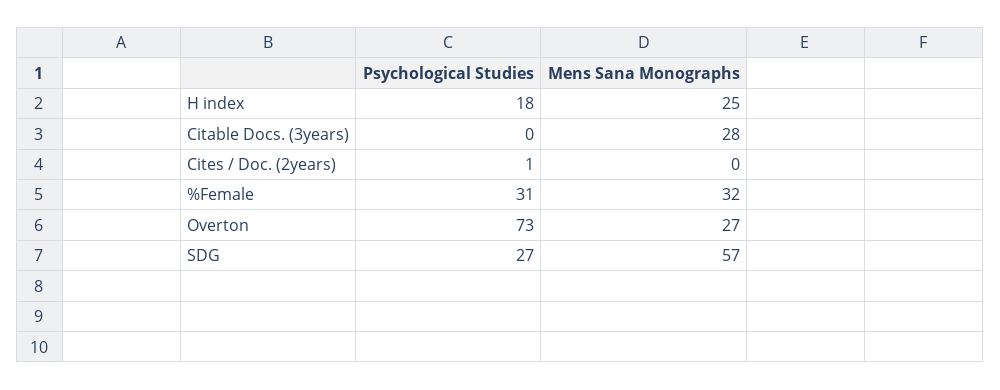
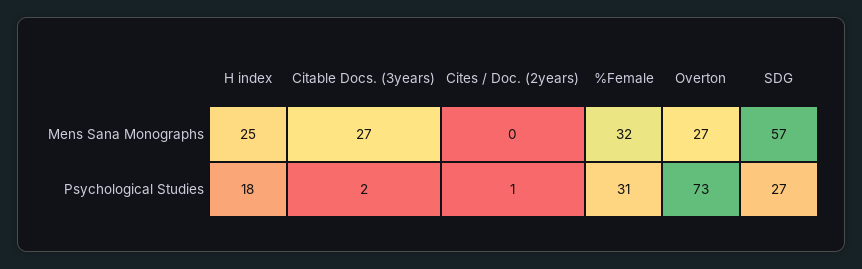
  {
    "Psychological Studies": {
      "H index": 18,
-     "Citable Docs. (3years)": 0,
+     "Citable Docs. (3years)": 2,
      "Cites / Doc. (2years)": 1,
      "%Female": 31,
      "Overton": 73,
      "SDG": 27
    },
    "Mens Sana Monographs": {
      "H index": 25,
-     "Citable Docs. (3years)": 28,
+     "Citable Docs. (3years)": 27,
      "Cites / Doc. (2years)": 0,
      "%Female": 32,
      "Overton": 27,
      "SDG": 57
    }
  }

